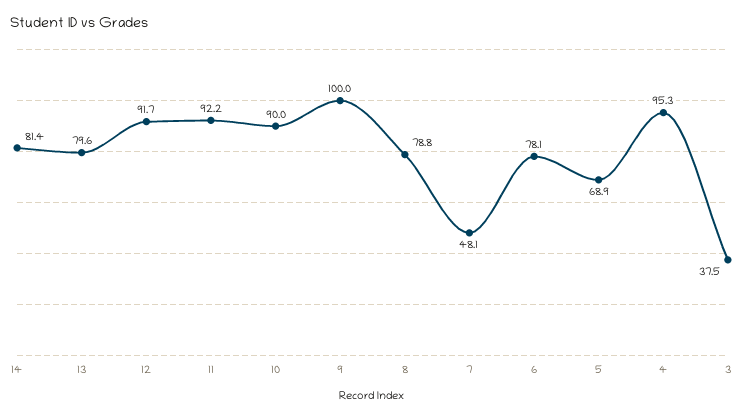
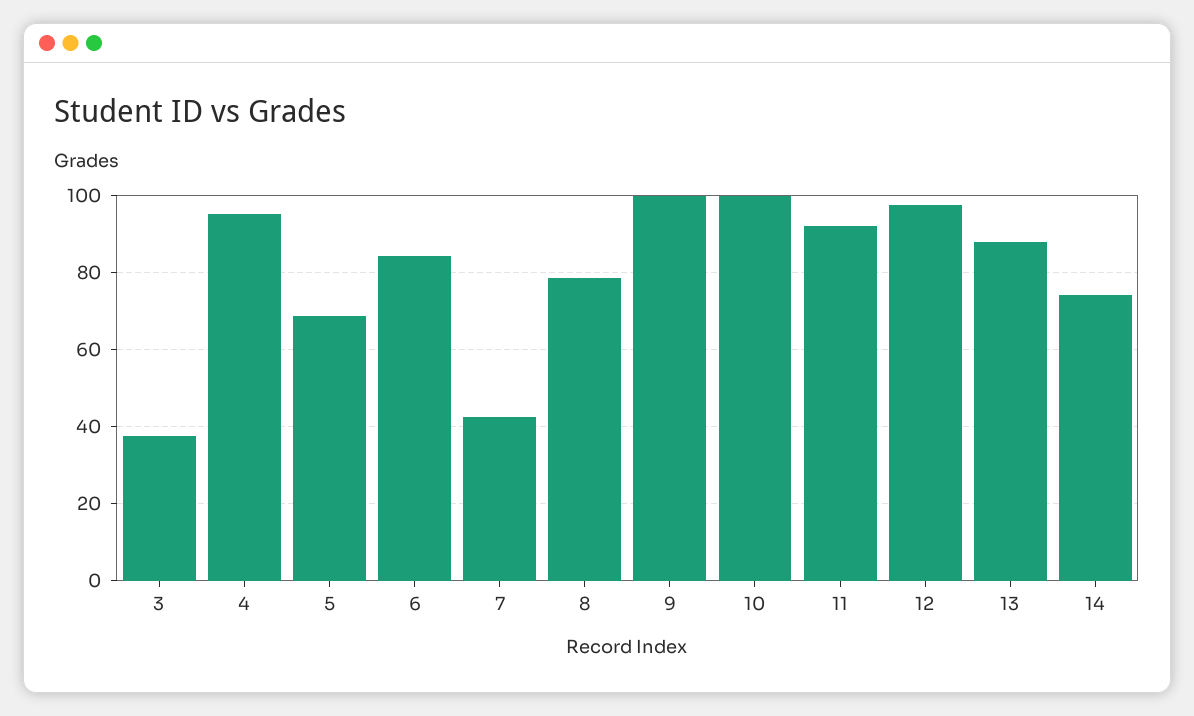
  {
-   "14": 81.4,
+   "14": 74,
-   "13": 79.6,
+   "13": 88,
-   "12": 91.7,
+   "12": 98,
    "11": 92.2,
-   "10": 90,
+   "10": 100,
    "9": 100,
    "8": 78.8,
-   "7": 48.1,
+   "7": 42,
-   "6": 78.1,
+   "6": 84,
    "5": 68.9,
    "4": 95.3,
    "3": 37.5
  }

